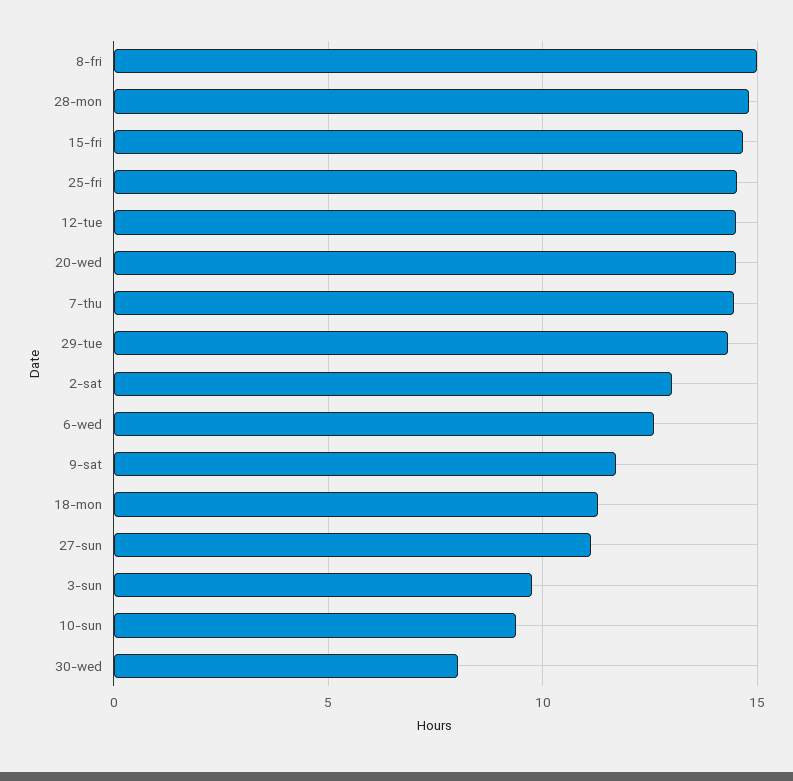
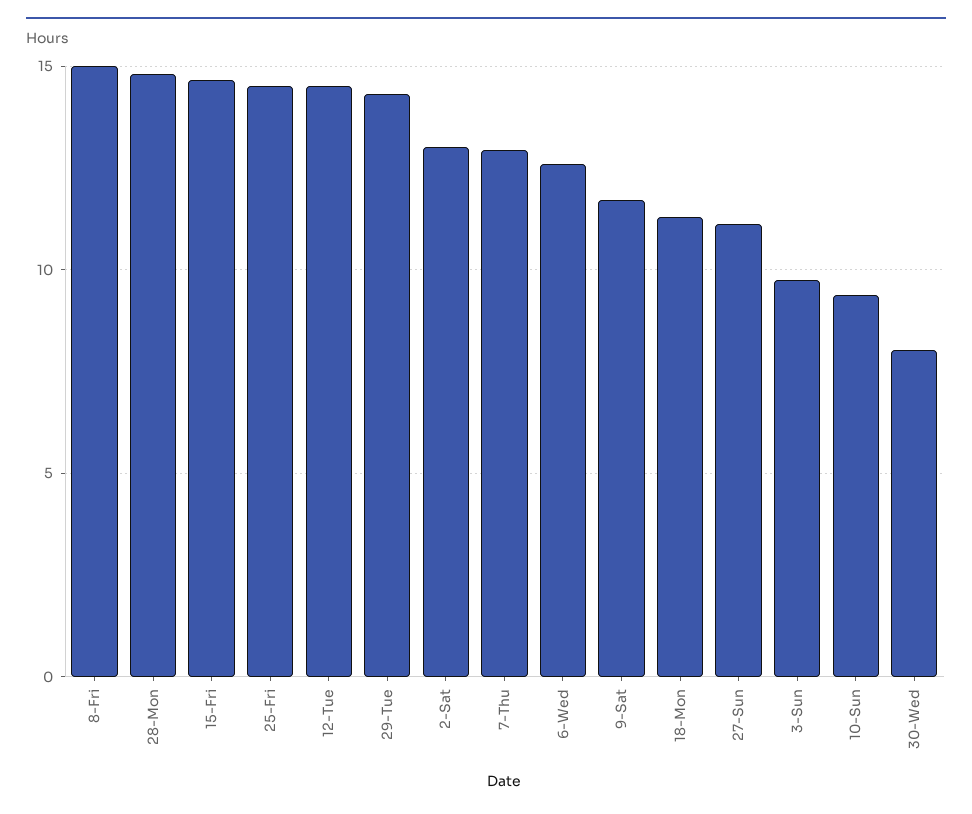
  {
    "8-fri": 15,
    "28-mon": 15,
    "15-fri": 14.5,
    "25-fri": 14.5,
    "12-tue": 14.5,
-   "20-wed": 14.5,
-   "7-thu": 14.5,
+   "7-thu": 13,
    "29-tue": 14.5,
    "2-sat": 13,
    "6-wed": 12.5,
    "9-sat": 11.5,
    "18-mon": 11.5,
    "27-sun": 11,
    "3-sun": 10,
    "10-sun": 9.5,
    "30-wed": 8
  }

